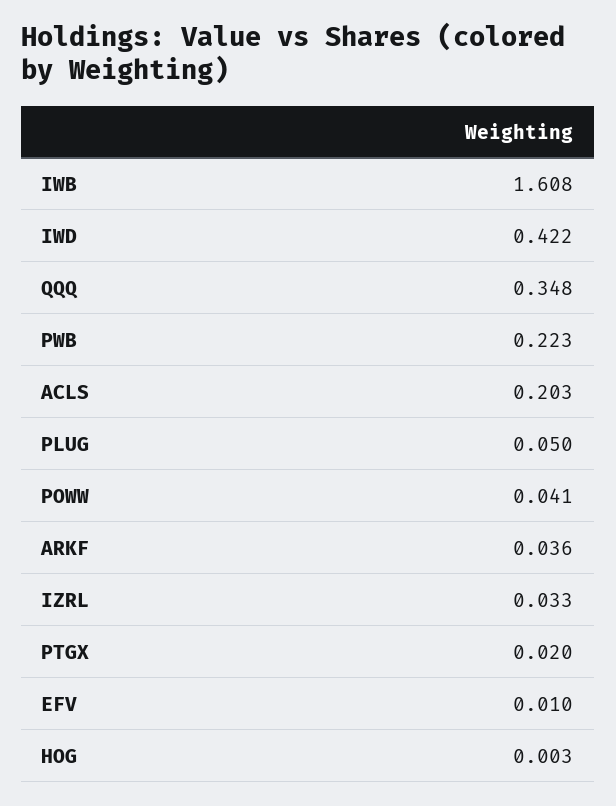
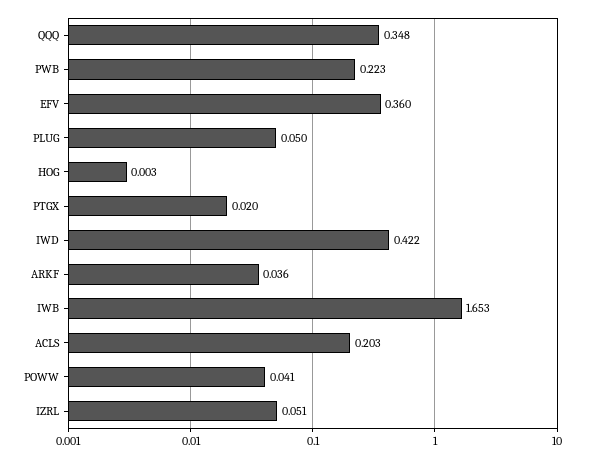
  {
-   "IWB": 1.608,
+   "IWB": 1.653,
    "IWD": 0.422,
    "QQQ": 0.348,
    "PWB": 0.223,
    "ACLS": 0.203,
    "PLUG": 0.05,
    "POWW": 0.041,
    "ARKF": 0.036,
-   "IZRL": 0.033,
+   "IZRL": 0.051,
    "PTGX": 0.02,
-   "EFV": 0.01,
+   "EFV": 0.36,
    "HOG": 0.003
  }

